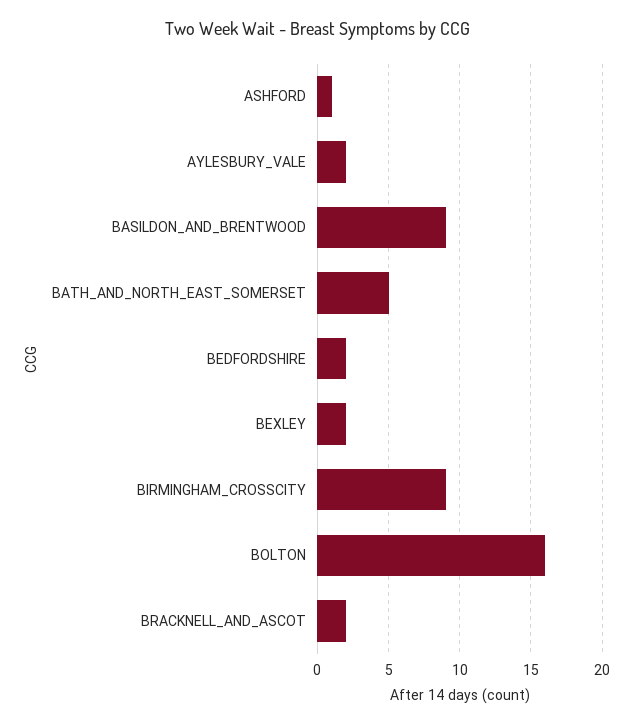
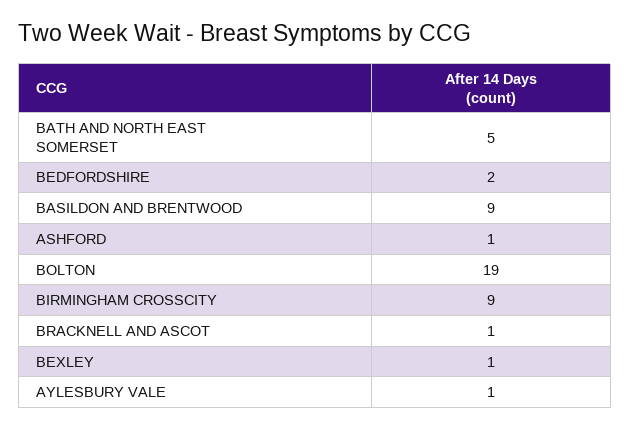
  {
    "ASHFORD": 1,
-   "AYLESBURY_VALE": 2,
+   "AYLESBURY_VALE": 1,
    "BASILDON_AND_BRENTWOOD": 9,
    "BATH_AND_NORTH_EAST_SOMERSET": 5,
    "BEDFORDSHIRE": 2,
-   "BEXLEY": 2,
+   "BEXLEY": 1,
    "BIRMINGHAM_CROSSCITY": 9,
-   "BOLTON": 16,
+   "BOLTON": 19,
-   "BRACKNELL_AND_ASCOT": 2
+   "BRACKNELL_AND_ASCOT": 1
  }

